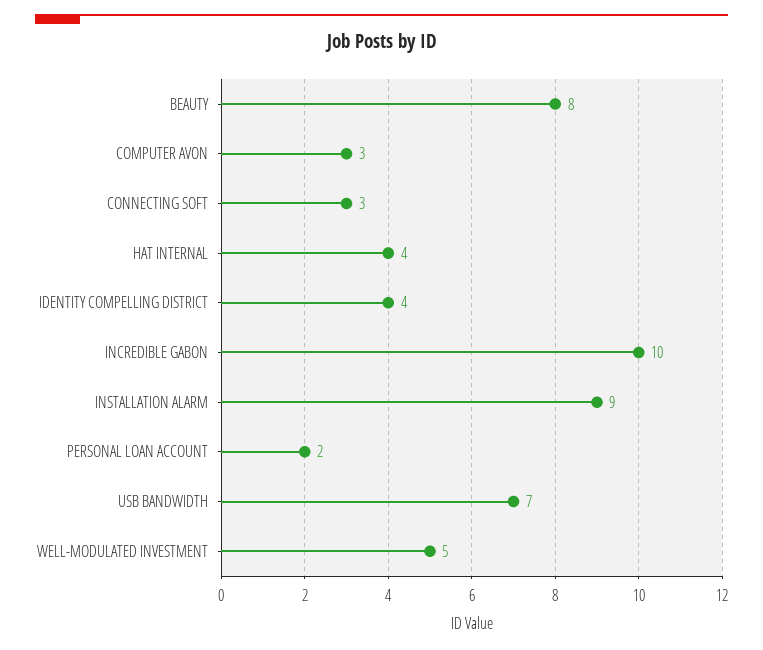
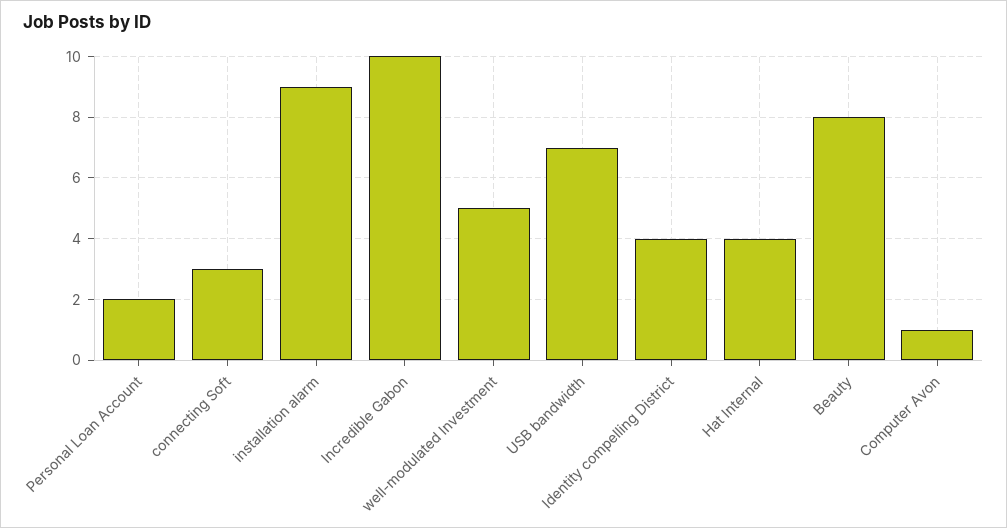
  {
    "BEAUTY": 8,
-   "COMPUTER AVON": 3,
+   "COMPUTER AVON": 1,
    "CONNECTING SOFT": 3,
    "HAT INTERNAL": 4,
    "IDENTITY COMPELLING DISTRICT": 4,
    "INCREDIBLE GABON": 10,
    "INSTALLATION ALARM": 9,
    "PERSONAL LOAN ACCOUNT": 2,
    "USB BANDWIDTH": 7,
    "WELL-MODULATED INVESTMENT": 5
  }

